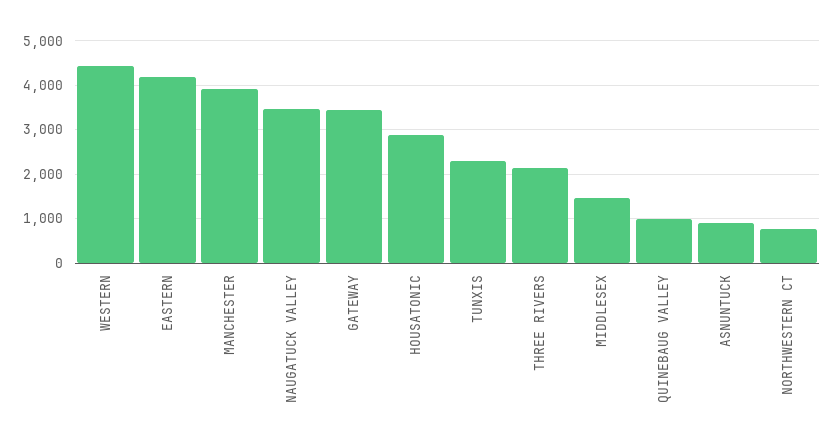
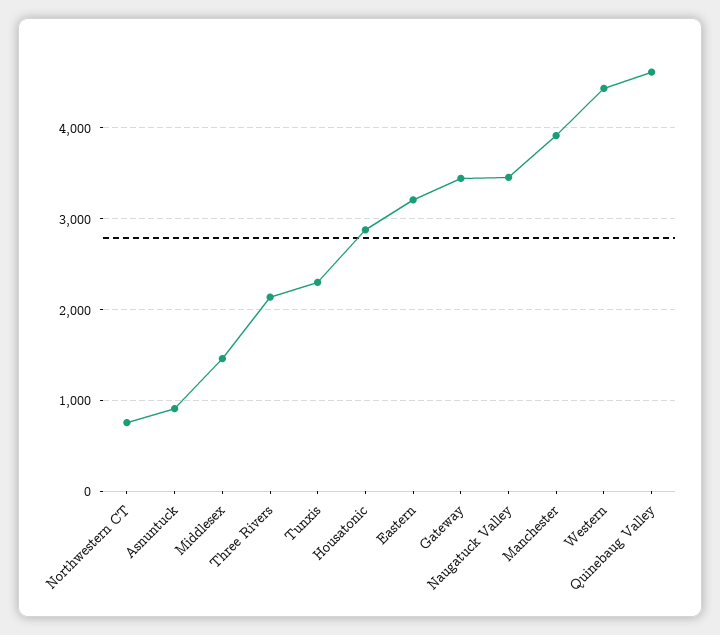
  {
    "WESTERN": 4400,
-   "EASTERN": 4200,
+   "EASTERN": 3200,
    "MANCHESTER": 3900,
    "NAUGATUCK VALLEY": 3500,
    "GATEWAY": 3400,
    "HOUSATONIC": 2900,
    "TUNXIS": 2300,
    "THREE RIVERS": 2100,
    "MIDDLESEX": 1500,
-   "QUINEBAUG VALLEY": 1000,
+   "QUINEBAUG VALLEY": 4600,
    "ASNUNTUCK": 900,
    "NORTHWESTERN CT": 800
  }

